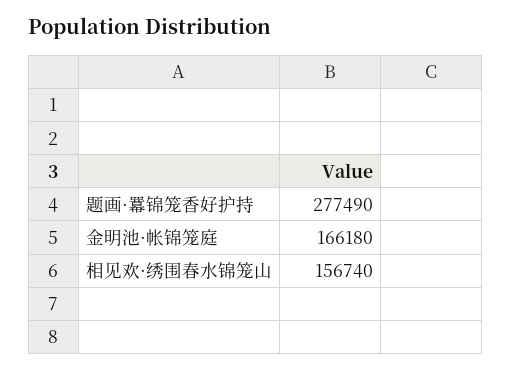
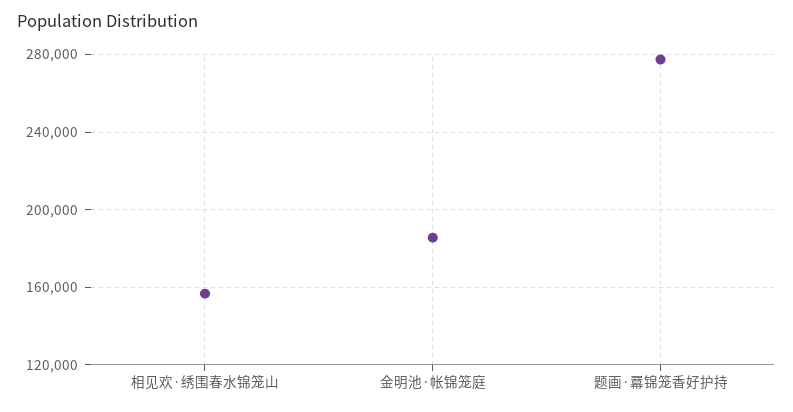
  {
    "题画·羃锦笼香好护持": 277490,
-   "金明池·帐锦笼庭": 166180,
+   "金明池·帐锦笼庭": 185000,
    "相见欢·绣围春水锦笼山": 156740
  }

